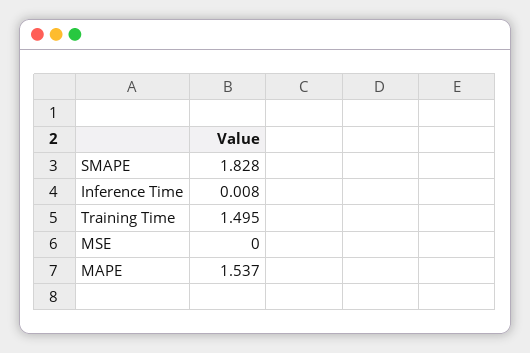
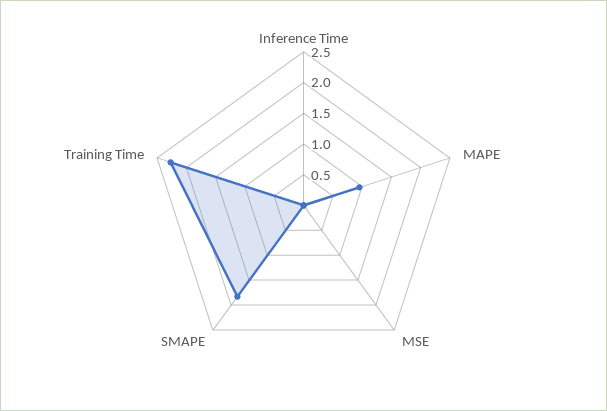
  {
    "SMAPE": 1.828,
    "Inference Time": 0.008,
-   "Training Time": 1.495,
+   "Training Time": 2.25,
    "MSE": 0,
-   "MAPE": 1.537
+   "MAPE": 1
  }

